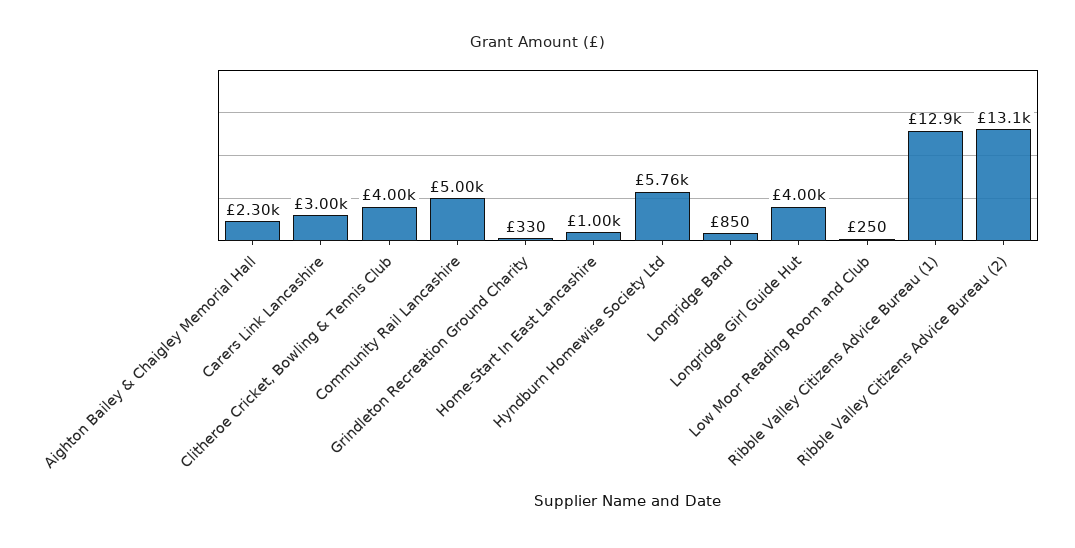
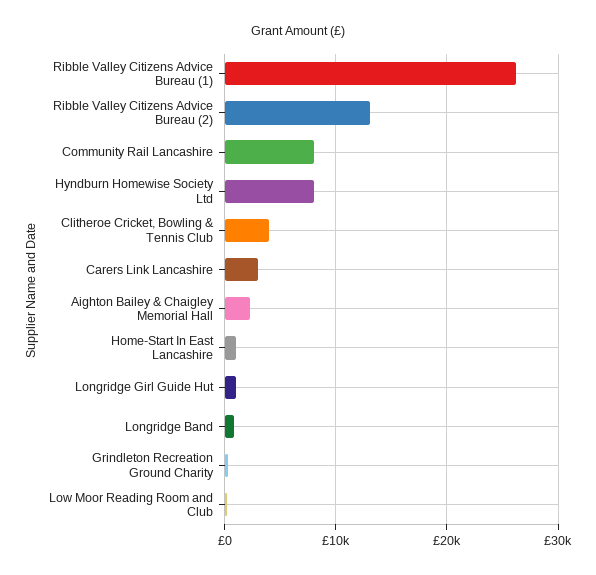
  {
    "Aighton Bailey & Chaigley Memorial Hall": 2300,
    "Carers Link Lancashire": 3000,
    "Clitheroe Cricket, Bowling & Tennis Club": 4000,
-   "Community Rail Lancashire": 5000,
+   "Community Rail Lancashire": 8000,
    "Grindleton Recreation Ground Charity": 330,
    "Home-Start In East Lancashire": 1000,
-   "Hyndburn Homewise Society Ltd": 5760,
+   "Hyndburn Homewise Society Ltd": 8000,
    "Longridge Band": 850,
-   "Longridge Girl Guide Hut": 4000,
+   "Longridge Girl Guide Hut": 1000,
    "Low Moor Reading Room and Club": 250,
-   "Ribble Valley Citizens Advice Bureau (1)": 12900,
+   "Ribble Valley Citizens Advice Bureau (1)": 26000,
    "Ribble Valley Citizens Advice Bureau (2)": 13100
  }

